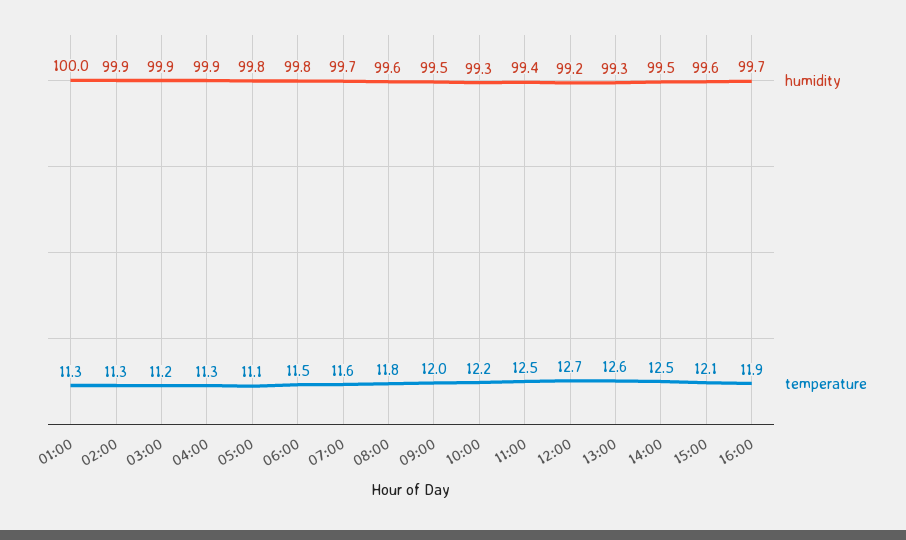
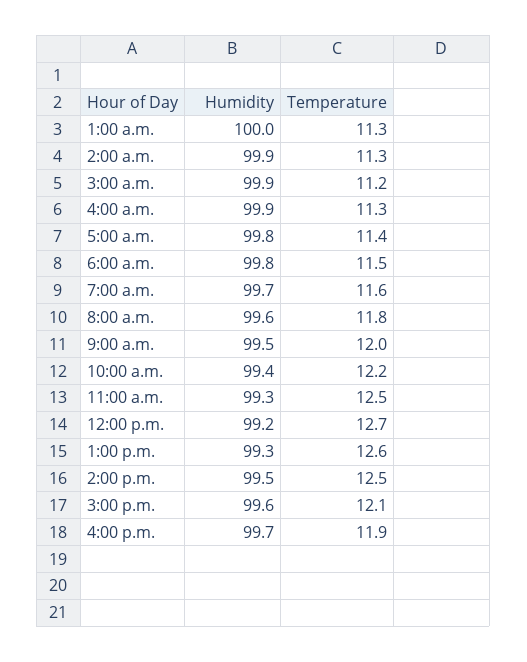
  {
    "humidity": {
      "01:00": 100,
      "02:00": 99.9,
      "03:00": 99.9,
      "04:00": 99.9,
      "05:00": 99.8,
      "06:00": 99.8,
      "07:00": 99.7,
      "08:00": 99.6,
      "09:00": 99.5,
-     "10:00": 99.3,
+     "10:00": 99.4,
-     "11:00": 99.4,
+     "11:00": 99.3,
      "12:00": 99.2,
      "13:00": 99.3,
      "14:00": 99.5,
      "15:00": 99.6,
      "16:00": 99.7
    },
    "temperature": {
      "01:00": 11.3,
      "02:00": 11.3,
      "03:00": 11.2,
      "04:00": 11.3,
-     "05:00": 11.1,
+     "05:00": 11.4,
      "06:00": 11.5,
      "07:00": 11.6,
      "08:00": 11.8,
      "09:00": 12,
      "10:00": 12.2,
      "11:00": 12.5,
      "12:00": 12.7,
      "13:00": 12.6,
      "14:00": 12.5,
      "15:00": 12.1,
      "16:00": 11.9
    }
  }

